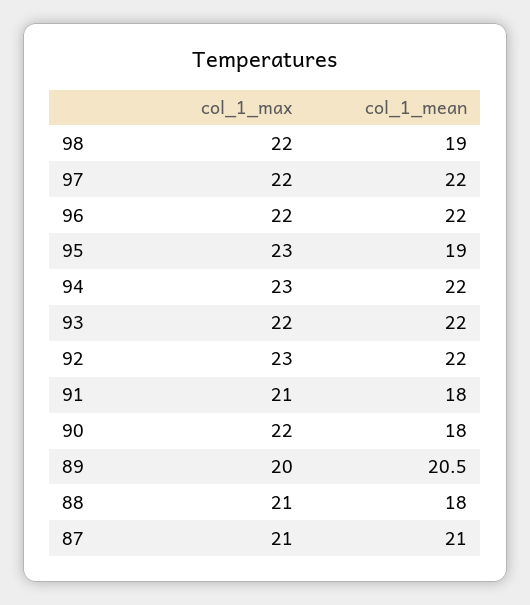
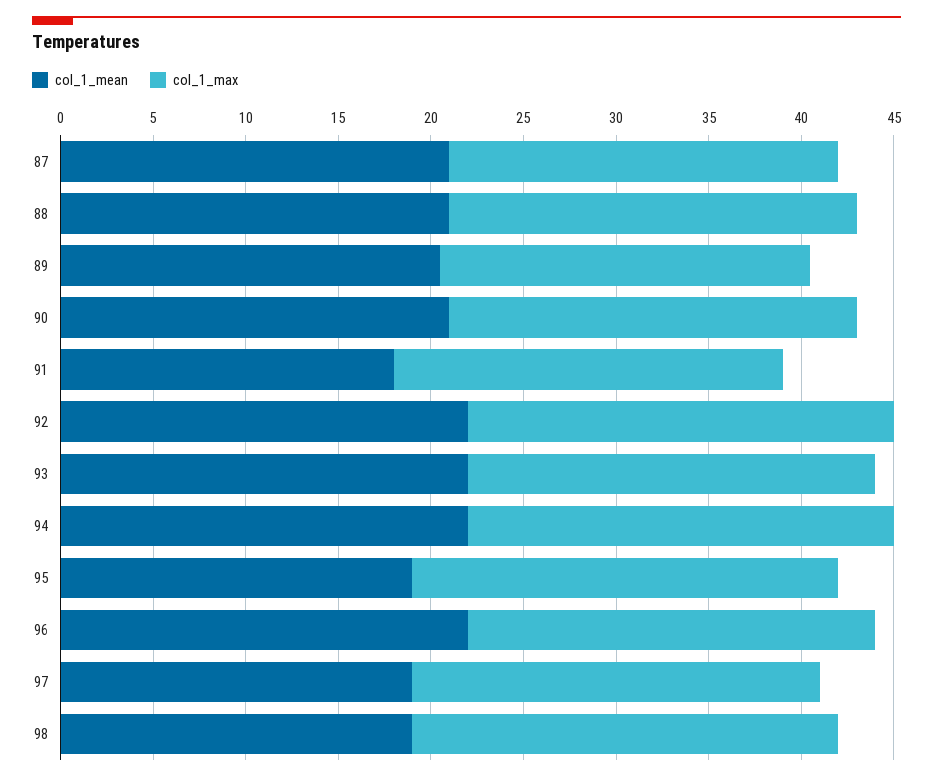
  {
    "col_1_max": {
-     "98": 22,
+     "98": 23,
      "97": 22,
      "96": 22,
      "95": 23,
      "94": 23,
      "93": 22,
      "92": 23,
      "91": 21,
      "90": 22,
      "89": 20,
-     "88": 21,
+     "88": 22,
      "87": 21
    },
    "col_1_mean": {
      "98": 19,
-     "97": 22,
+     "97": 19,
      "96": 22,
      "95": 19,
      "94": 22,
      "93": 22,
      "92": 22,
      "91": 18,
-     "90": 18,
+     "90": 21,
      "89": 20.5,
-     "88": 18,
+     "88": 21,
      "87": 21
    }
  }

